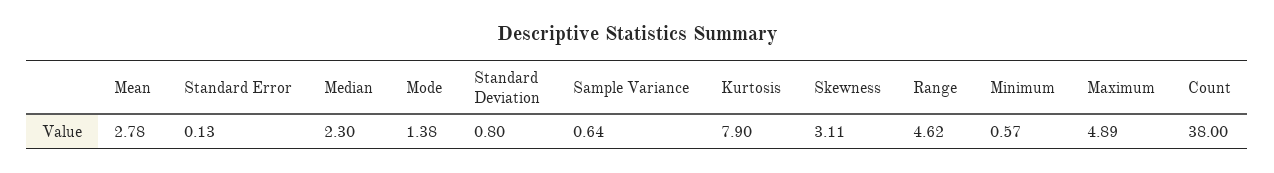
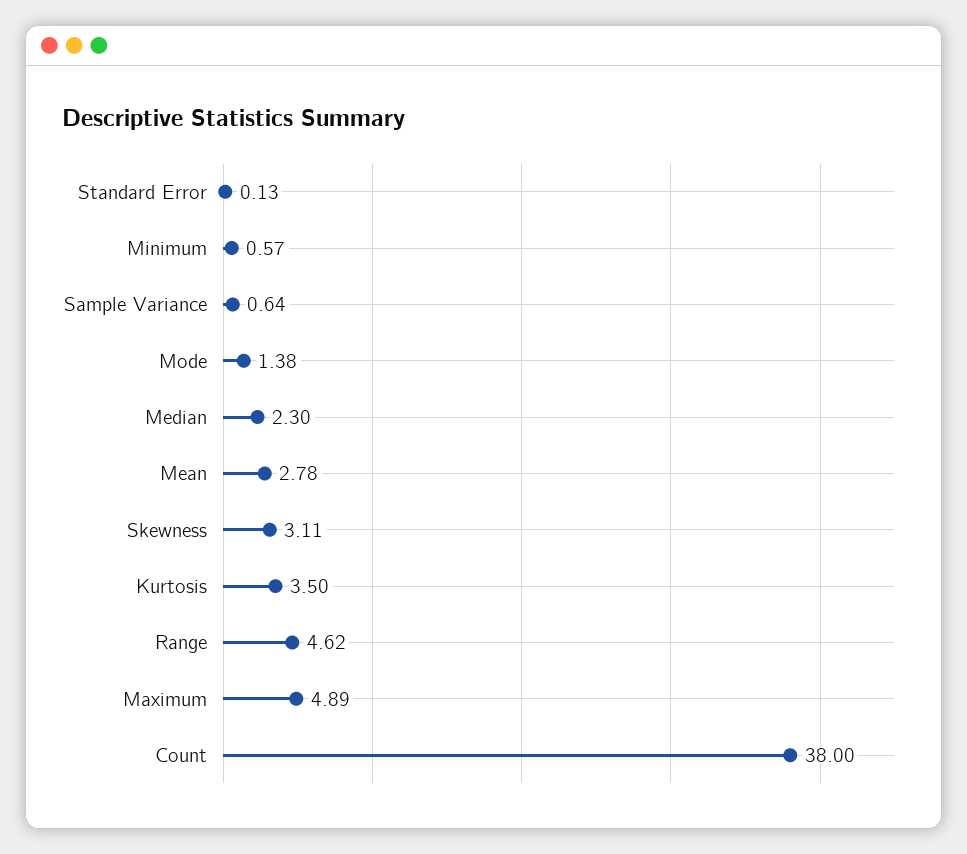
  {
    "Mean": 2.78,
    "Standard Error": 0.13,
    "Median": 2.3,
    "Mode": 1.38,
-   "Standard Deviation": 0.8,
    "Sample Variance": 0.64,
-   "Kurtosis": 7.9,
+   "Kurtosis": 3.5,
    "Skewness": 3.11,
    "Range": 4.62,
    "Minimum": 0.57,
    "Maximum": 4.89,
    "Count": 38
  }

